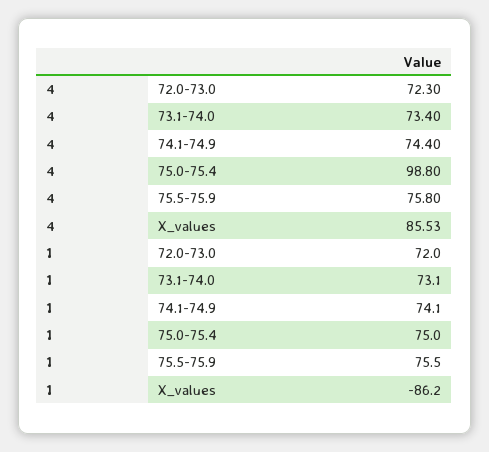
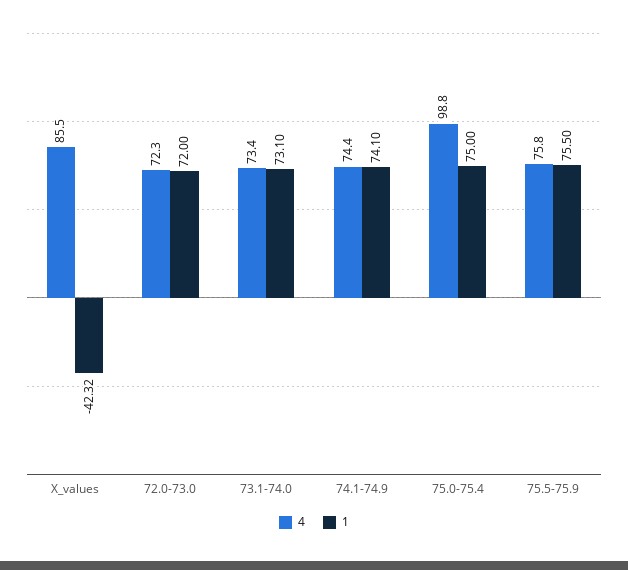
  {
    "4": {
      "72.0-73.0": 72.3,
      "73.1-74.0": 73.4,
      "74.1-74.9": 74.4,
      "75.0-75.4": 98.8,
      "75.5-75.9": 75.8,
      "X_values": 85.53
    },
    "1": {
      "72.0-73.0": 72,
      "73.1-74.0": 73.1,
      "74.1-74.9": 74.1,
      "75.0-75.4": 75,
      "75.5-75.9": 75.5,
-     "X_values": -86.2
+     "X_values": -42.32
    }
  }

